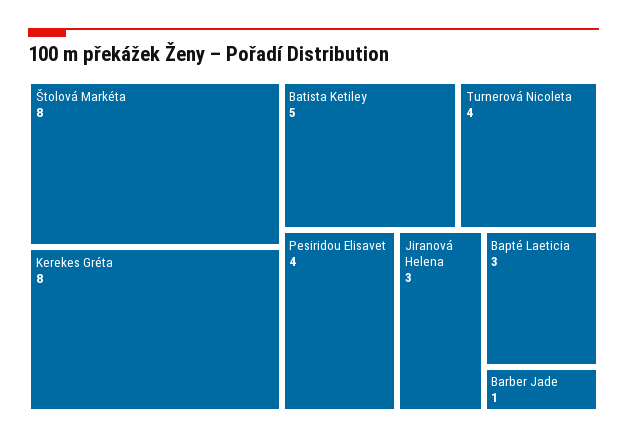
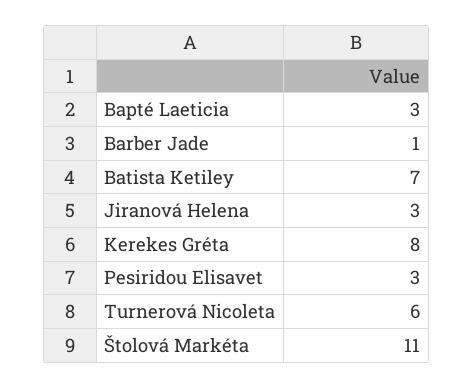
  {
-   "Štolová Markéta": 8,
+   "Štolová Markéta": 11,
    "Kerekes Gréta": 8,
-   "Batista Ketiley": 5,
+   "Batista Ketiley": 7,
-   "Turnerová Nicoleta": 4,
+   "Turnerová Nicoleta": 6,
-   "Pesiridou Elisavet": 4,
+   "Pesiridou Elisavet": 3,
    "Jiranová Helena": 3,
    "Bapté Laeticia": 3,
    "Barber Jade": 1
  }

